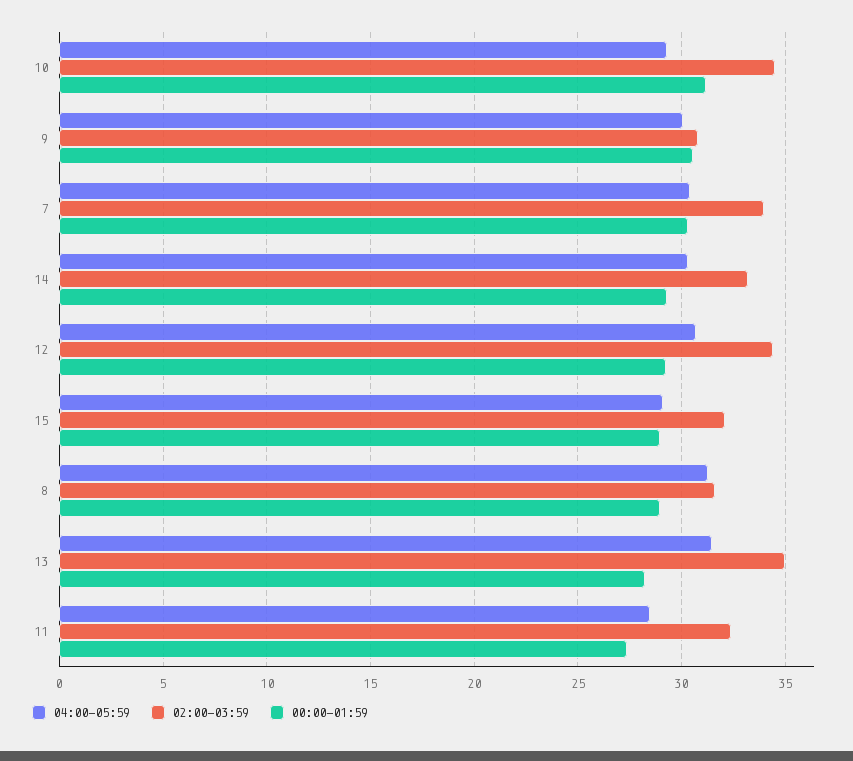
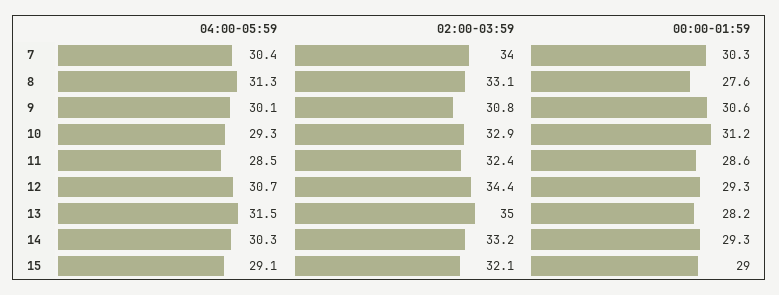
  {
    "04:00-05:59": {
      "10": 29.3,
      "9": 30.1,
      "7": 30.4,
      "14": 30.3,
      "12": 30.7,
      "15": 29.1,
      "8": 31.3,
      "13": 31.5,
      "11": 28.5
    },
    "02:00-03:59": {
-     "10": 34.5,
+     "10": 32.9,
      "9": 30.8,
      "7": 34,
      "14": 33.2,
      "12": 34.4,
      "15": 32.1,
-     "8": 31.5,
+     "8": 33.1,
      "13": 35,
      "11": 32.4
    },
    "00:00-01:59": {
      "10": 31.2,
      "9": 30.6,
      "7": 30.3,
      "14": 29.3,
      "12": 29.3,
      "15": 29,
-     "8": 29,
+     "8": 27.6,
      "13": 28.2,
-     "11": 27.5
+     "11": 28.6
    }
  }

